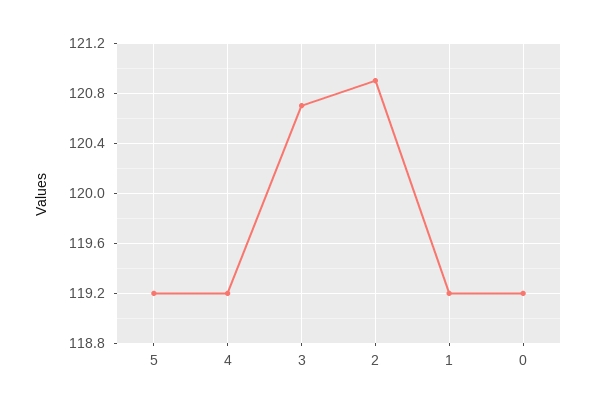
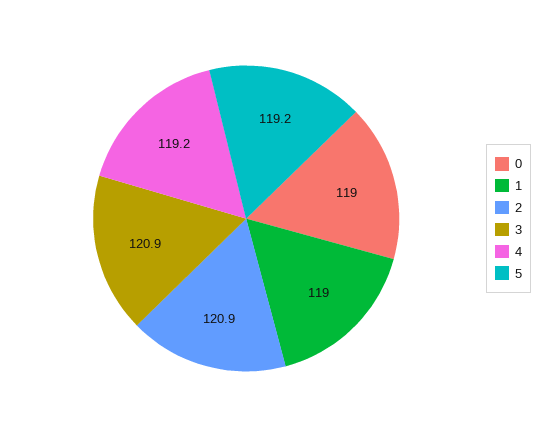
  {
    "5": 119.2,
    "4": 119.2,
-   "3": 120.7,
+   "3": 120.9,
    "2": 120.9,
-   "1": 119.2,
+   "1": 119,
-   "0": 119.2
+   "0": 119
  }

